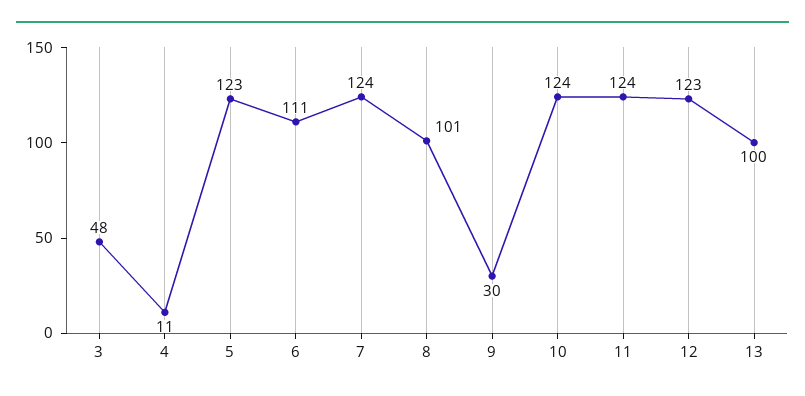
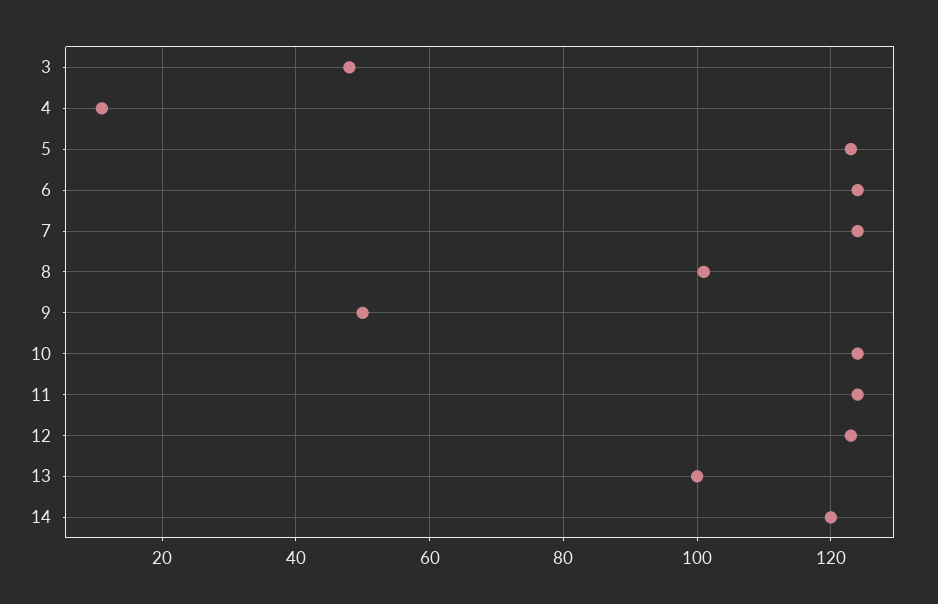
  {
    "3": 48,
    "4": 11,
    "5": 123,
-   "6": 111,
+   "6": 125,
    "7": 124,
    "8": 101,
-   "9": 30,
+   "9": 50,
    "10": 124,
    "11": 124,
    "12": 123,
-   "13": 100
+   "13": 100,
+   "14": 120
  }

